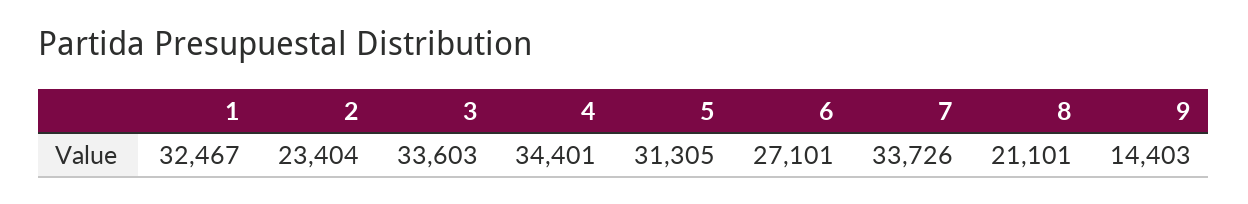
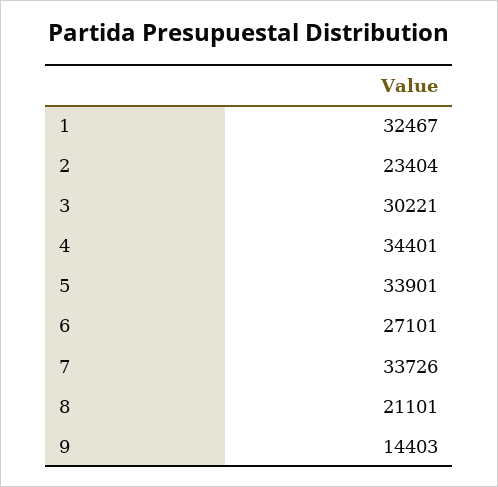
  {
    "1": 32467,
    "2": 23404,
-   "3": 33603,
+   "3": 30221,
    "4": 34401,
-   "5": 31305,
+   "5": 33901,
    "6": 27101,
    "7": 33726,
    "8": 21101,
    "9": 14403
  }

